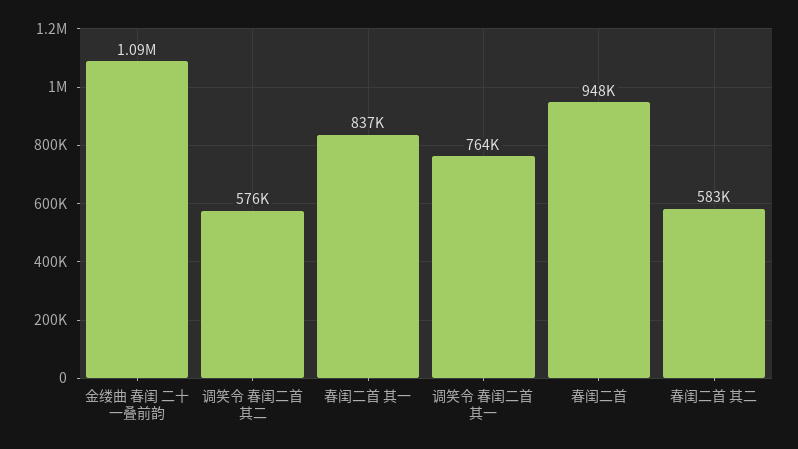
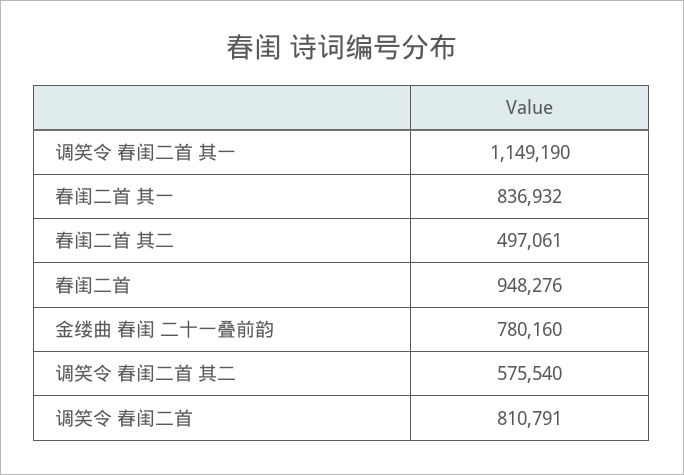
  {
-   "金缕曲 春闺 二十一叠前韵": 1090000,
+   "金缕曲 春闺 二十一叠前韵": 780160,
    "调笑令 春闺二首 其二": 575540,
    "春闺二首 其一": 836932,
-   "调笑令 春闺二首 其一": 764000,
+   "调笑令 春闺二首 其一": 1149190,
    "春闺二首": 948276,
-   "春闺二首 其二": 583000
+   "春闺二首 其二": 497061,
+   "调笑令 春闺二首": 810791
  }

